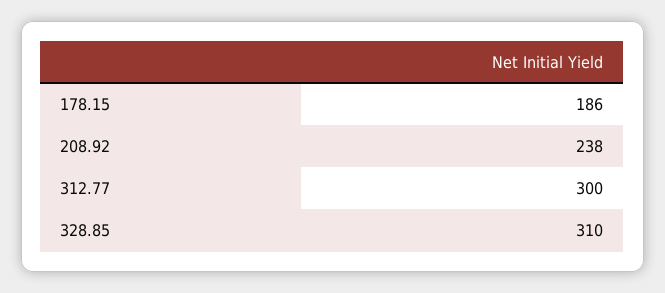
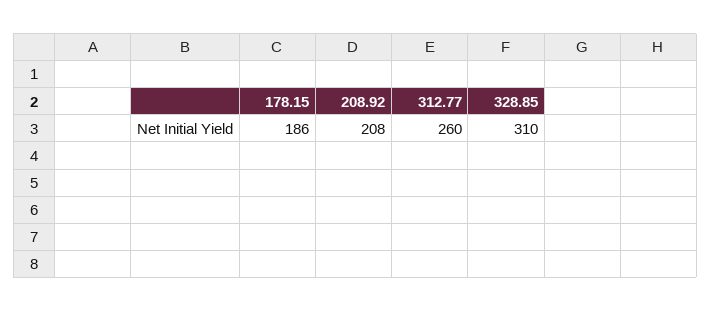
  {
    "178.15": 186,
-   "208.92": 238,
+   "208.92": 208,
-   "312.77": 300,
+   "312.77": 260,
    "328.85": 310
  }

